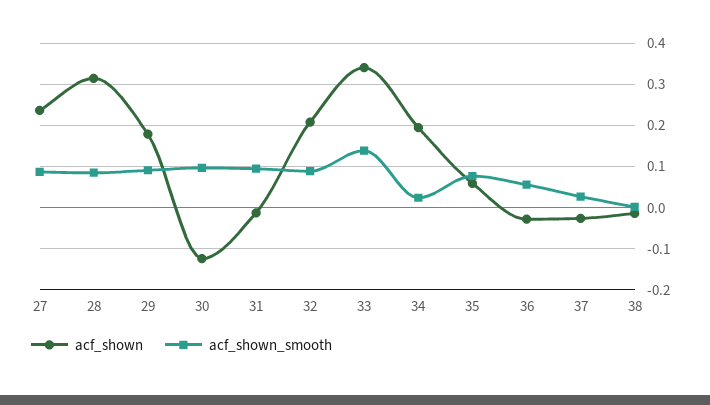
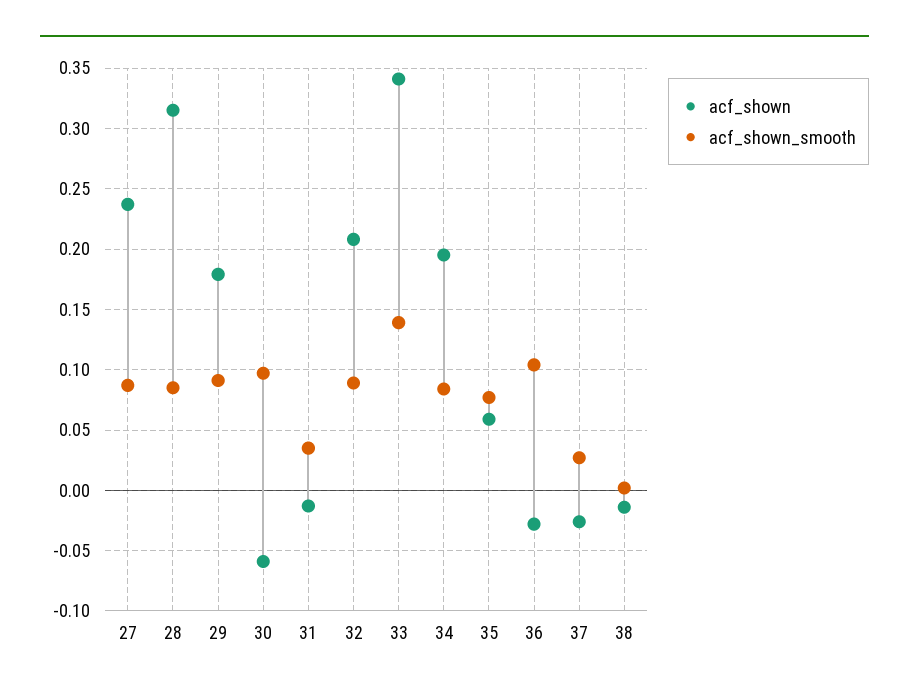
  {
    "acf_shown": {
      "27": 0.235,
      "28": 0.315,
      "29": 0.18,
-     "30": -0.12,
+     "30": -0.06,
      "31": -0.015,
      "32": 0.21,
      "33": 0.34,
      "34": 0.195,
      "35": 0.06,
      "36": -0.03,
      "37": -0.025,
      "38": -0.015
    },
    "acf_shown_smooth": {
      "27": 0.085,
      "28": 0.085,
      "29": 0.09,
      "30": 0.095,
-     "31": 0.1,
+     "31": 0.035,
      "32": 0.09,
      "33": 0.14,
-     "34": 0.02,
+     "34": 0.085,
      "35": 0.075,
-     "36": 0.06,
+     "36": 0.105,
      "37": 0.025,
      "38": 0
    }
  }

